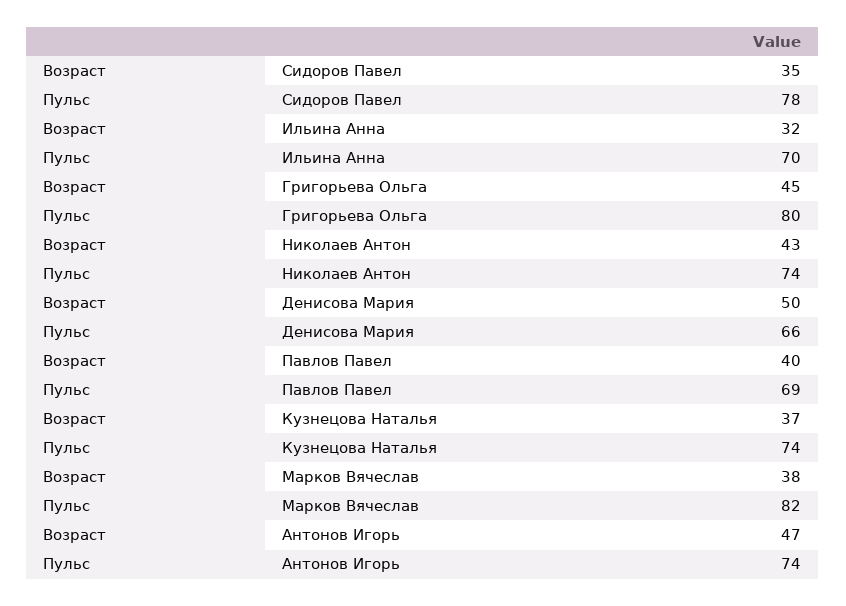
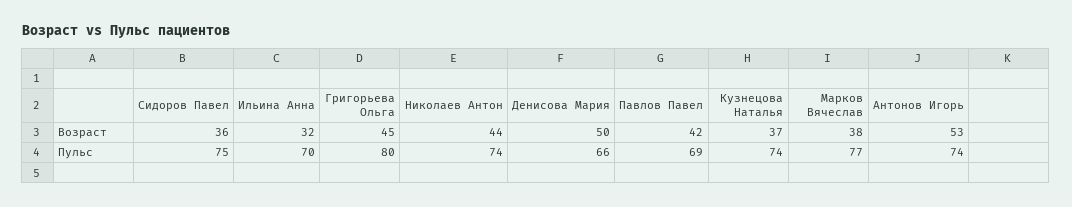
  {
    "Возраст": {
-     "Сидоров Павел": 35,
+     "Сидоров Павел": 36,
      "Ильина Анна": 32,
      "Григорьева Ольга": 45,
-     "Николаев Антон": 43,
+     "Николаев Антон": 44,
      "Денисова Мария": 50,
-     "Павлов Павел": 40,
+     "Павлов Павел": 42,
      "Кузнецова Наталья": 37,
      "Марков Вячеслав": 38,
-     "Антонов Игорь": 47
+     "Антонов Игорь": 53
    },
    "Пульс": {
-     "Сидоров Павел": 78,
+     "Сидоров Павел": 75,
      "Ильина Анна": 70,
      "Григорьева Ольга": 80,
      "Николаев Антон": 74,
      "Денисова Мария": 66,
      "Павлов Павел": 69,
      "Кузнецова Наталья": 74,
-     "Марков Вячеслав": 82,
+     "Марков Вячеслав": 77,
      "Антонов Игорь": 74
    }
  }

